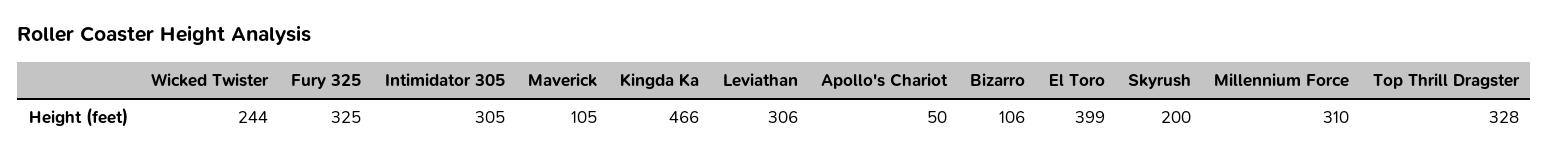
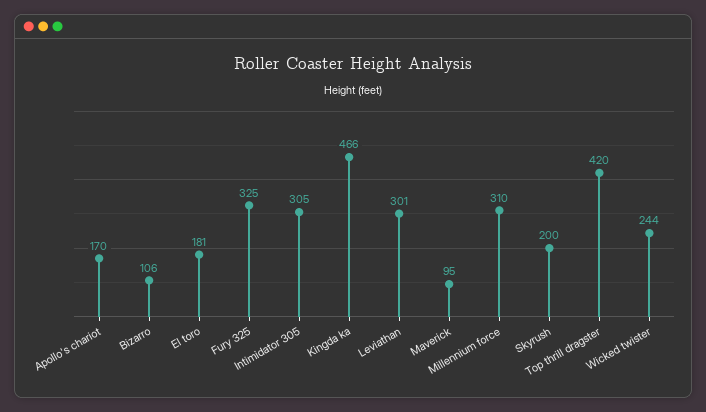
  {
    "Wicked Twister": 244,
    "Fury 325": 325,
    "Intimidator 305": 305,
-   "Maverick": 105,
+   "Maverick": 95,
    "Kingda Ka": 466,
-   "Leviathan": 306,
+   "Leviathan": 301,
-   "Apollo's Chariot": 50,
+   "Apollo's Chariot": 170,
    "Bizarro": 106,
-   "El Toro": 399,
+   "El Toro": 181,
    "Skyrush": 200,
    "Millennium Force": 310,
-   "Top Thrill Dragster": 328
+   "Top Thrill Dragster": 420
  }

